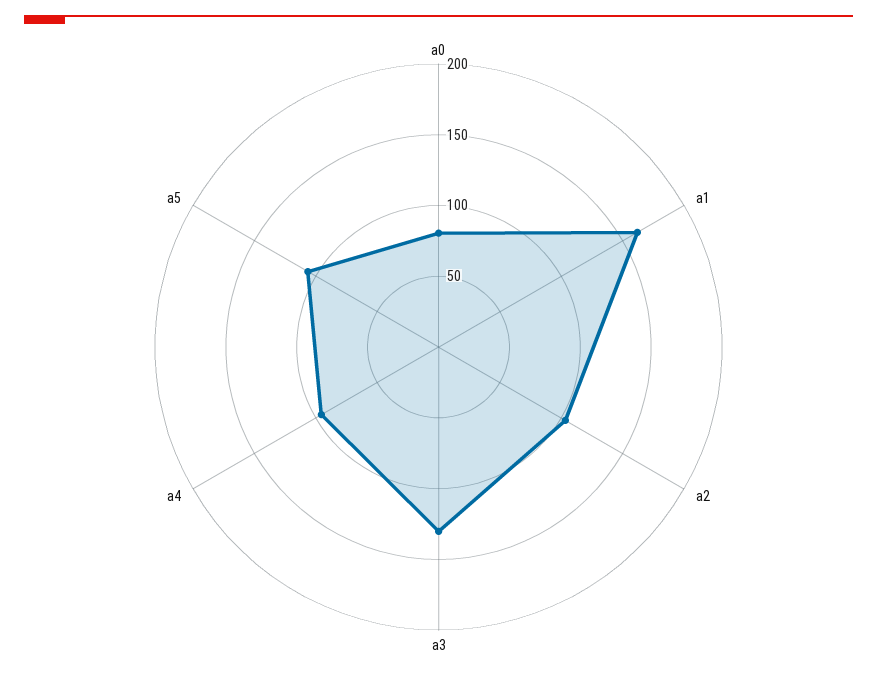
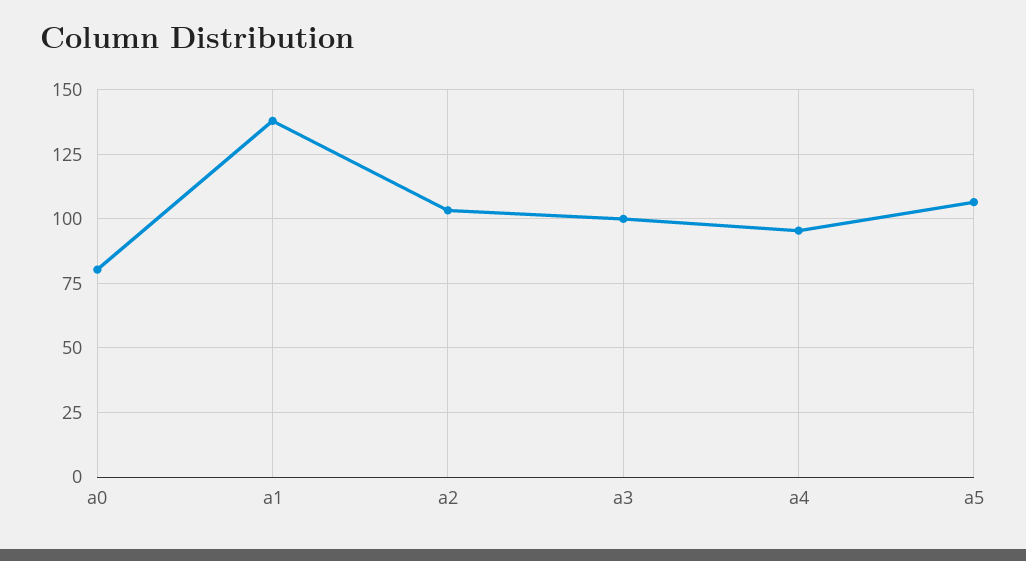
  {
    "a0": 80,
-   "a1": 160,
+   "a1": 137.5,
    "a2": 102.5,
-   "a3": 130,
+   "a3": 100,
    "a4": 95,
    "a5": 107.5
  }

